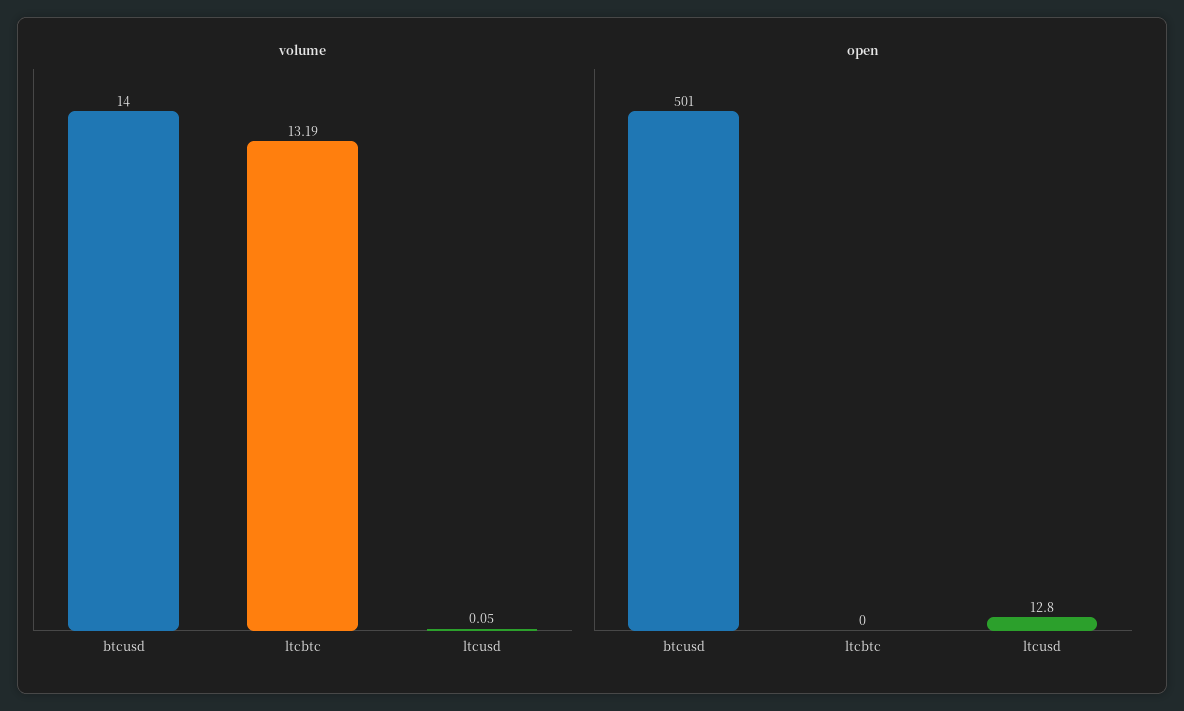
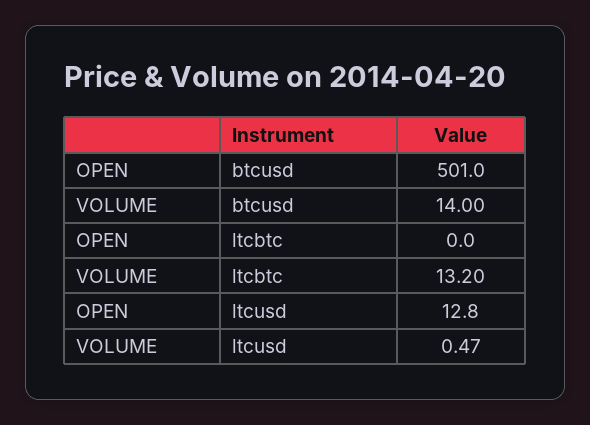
  {
    "volume": {
      "btcusd": 14,
-     "ltcbtc": 13.19,
+     "ltcbtc": 13.2,
-     "ltcusd": 0.05
+     "ltcusd": 0.47
    },
    "open": {
      "btcusd": 501,
      "ltcbtc": 0,
      "ltcusd": 12.8
    }
  }

